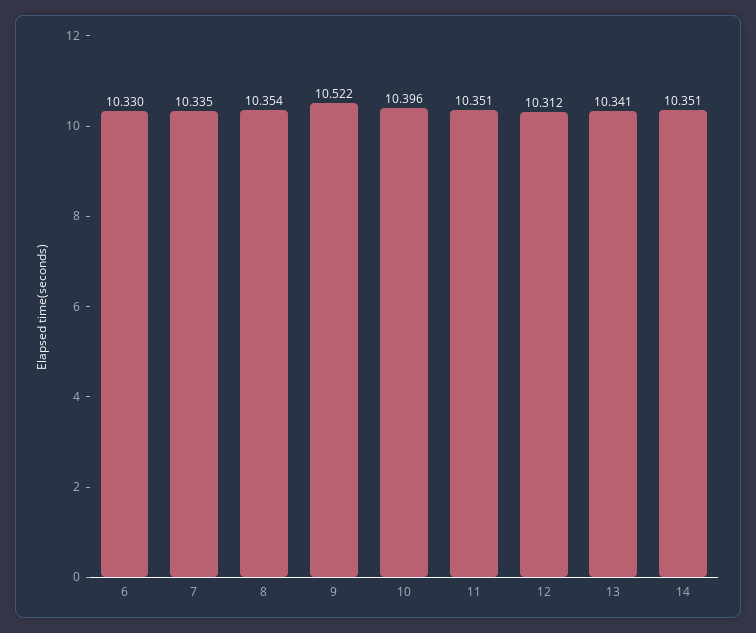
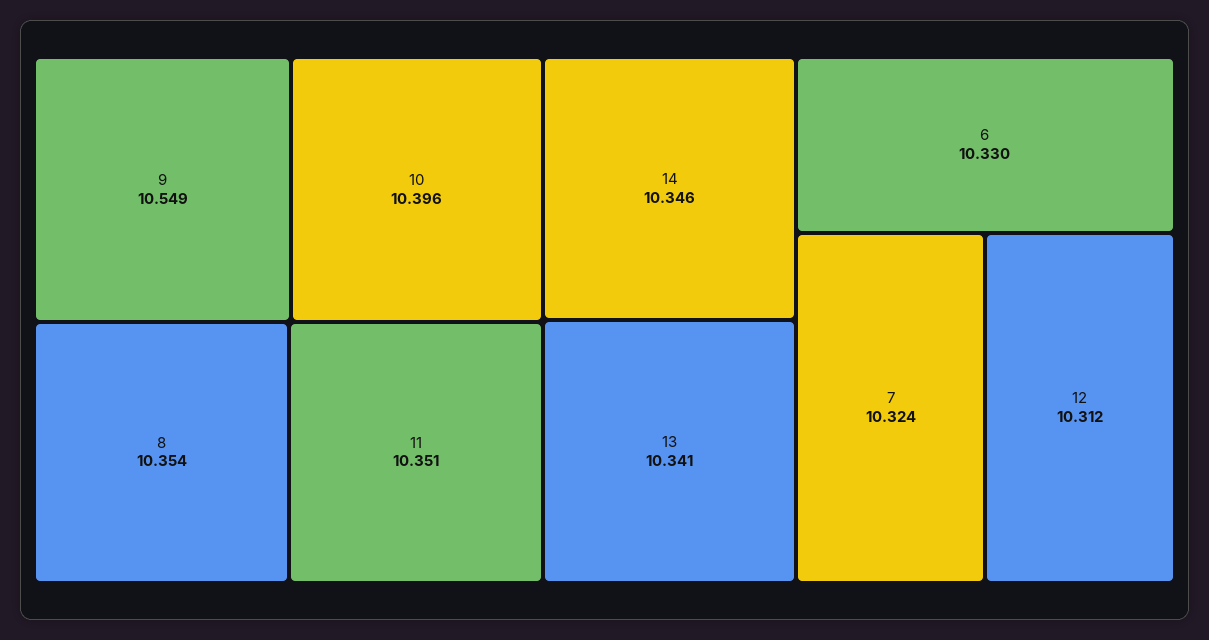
  {
    "6": 10.33,
-   "7": 10.335,
+   "7": 10.324,
    "8": 10.354,
-   "9": 10.522,
+   "9": 10.549,
    "10": 10.396,
    "11": 10.351,
    "12": 10.312,
    "13": 10.341,
-   "14": 10.351
+   "14": 10.346
  }

